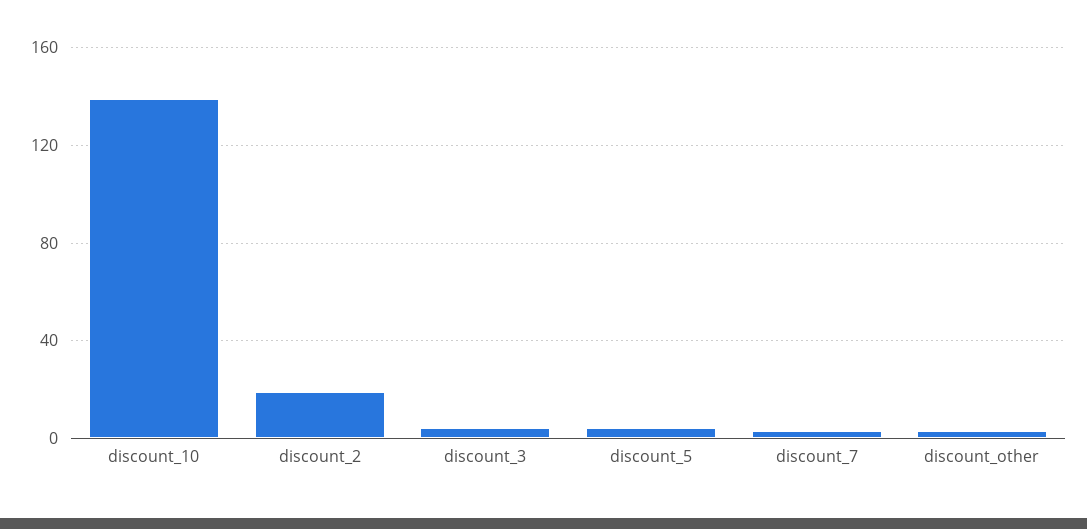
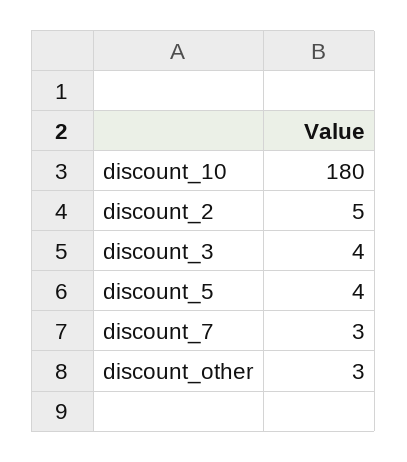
  {
-   "discount_10": 140,
+   "discount_10": 180,
-   "discount_2": 20,
+   "discount_2": 5,
    "discount_3": 4,
    "discount_5": 4,
    "discount_7": 3,
    "discount_other": 3
  }

